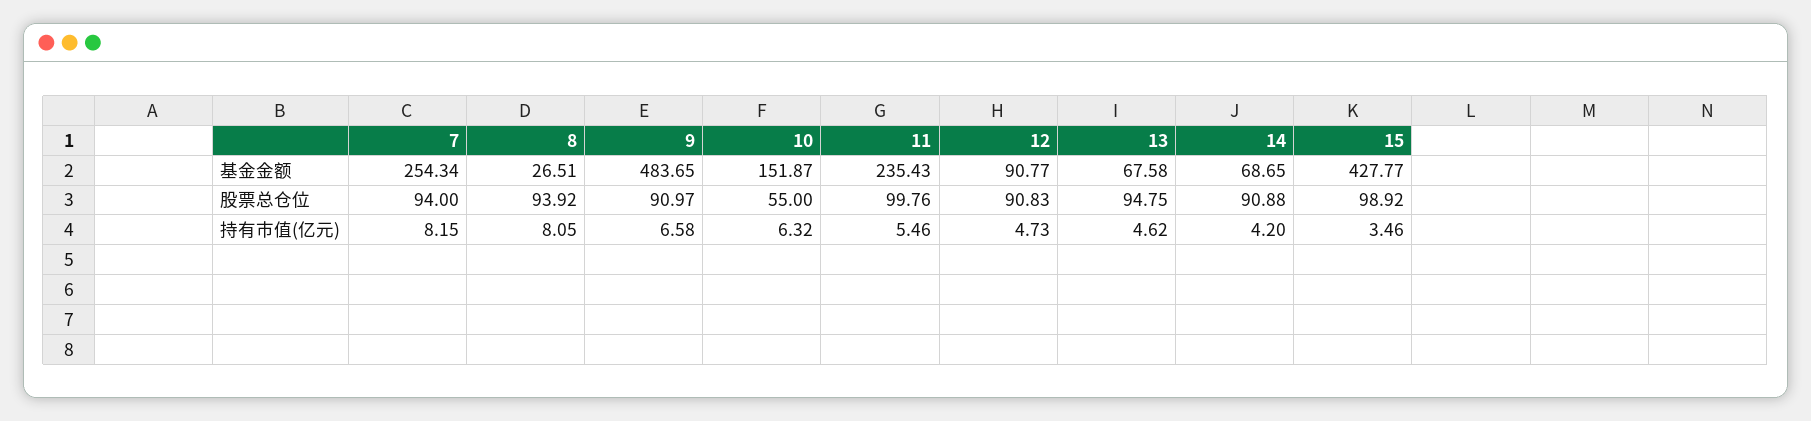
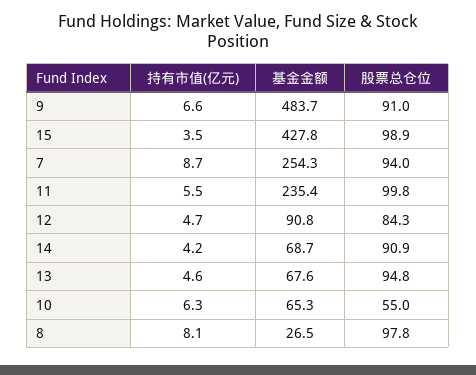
  {
    "7": {
      "基金金额": 254.34,
      "股票总仓位": 94,
-     "持有市值(亿元)": 8.15
+     "持有市值(亿元)": 8.7
    },
    "8": {
      "基金金额": 26.51,
-     "股票总仓位": 93.92,
+     "股票总仓位": 97.8,
      "持有市值(亿元)": 8.05
    },
    "9": {
      "基金金额": 483.65,
      "股票总仓位": 90.97,
      "持有市值(亿元)": 6.58
    },
    "10": {
-     "基金金额": 151.87,
+     "基金金额": 65.3,
      "股票总仓位": 55,
      "持有市值(亿元)": 6.32
    },
    "11": {
      "基金金额": 235.43,
      "股票总仓位": 99.76,
      "持有市值(亿元)": 5.46
    },
    "12": {
      "基金金额": 90.77,
-     "股票总仓位": 90.83,
+     "股票总仓位": 84.3,
      "持有市值(亿元)": 4.73
    },
    "13": {
      "基金金额": 67.58,
      "股票总仓位": 94.75,
      "持有市值(亿元)": 4.62
    },
    "14": {
      "基金金额": 68.65,
      "股票总仓位": 90.88,
      "持有市值(亿元)": 4.2
    },
    "15": {
      "基金金额": 427.77,
      "股票总仓位": 98.92,
      "持有市值(亿元)": 3.46
    }
  }

